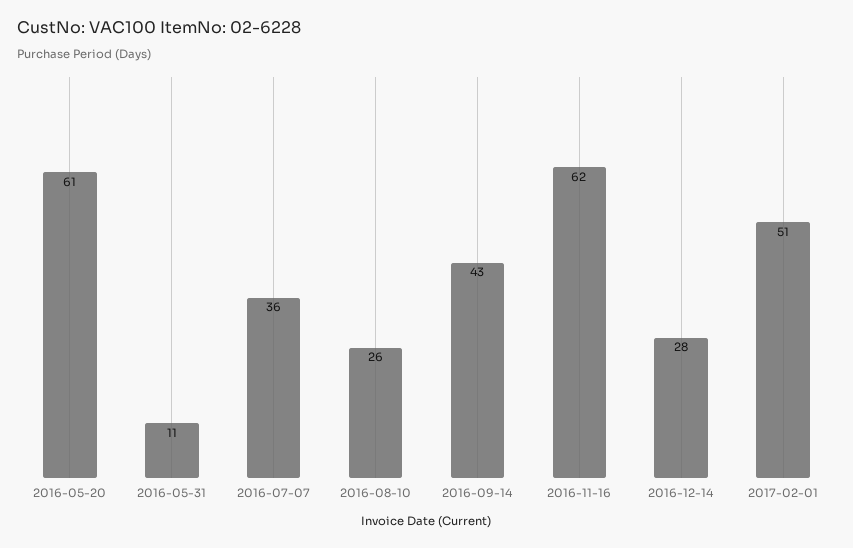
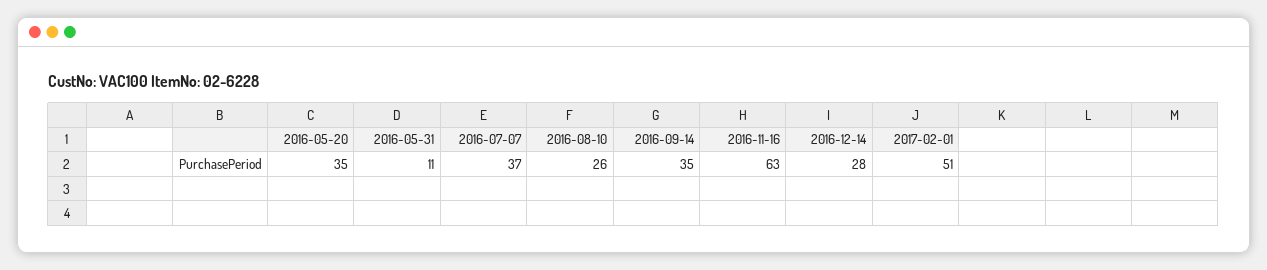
  {
-   "2016-05-20": 61,
+   "2016-05-20": 35,
    "2016-05-31": 11,
-   "2016-07-07": 36,
+   "2016-07-07": 37,
    "2016-08-10": 26,
-   "2016-09-14": 43,
+   "2016-09-14": 35,
-   "2016-11-16": 62,
+   "2016-11-16": 63,
    "2016-12-14": 28,
    "2017-02-01": 51
  }

